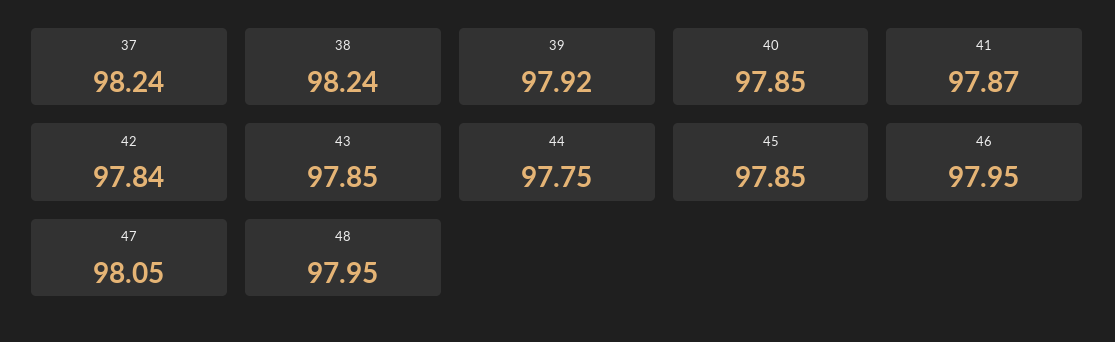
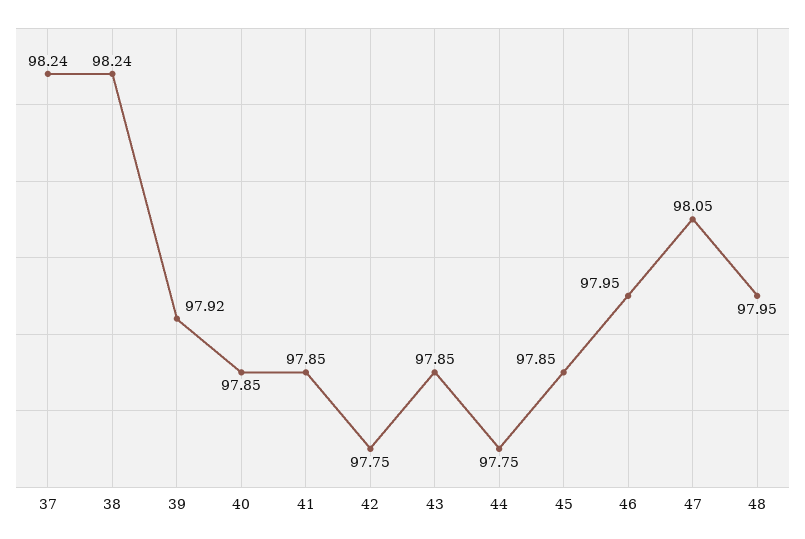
  {
    "37": 98.24,
    "38": 98.24,
    "39": 97.92,
    "40": 97.85,
-   "41": 97.87,
+   "41": 97.85,
-   "42": 97.84,
+   "42": 97.75,
    "43": 97.85,
    "44": 97.75,
    "45": 97.85,
    "46": 97.95,
    "47": 98.05,
    "48": 97.95
  }

